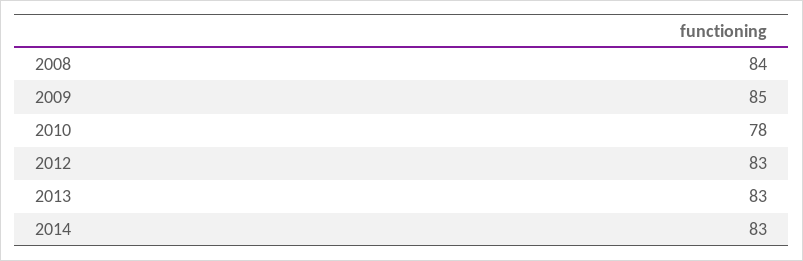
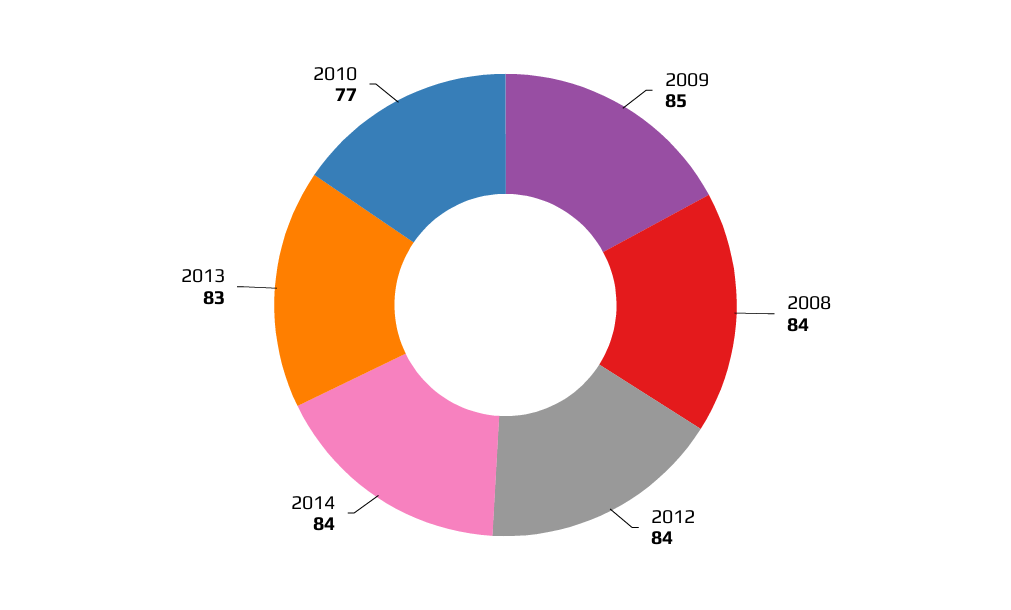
  {
    "2008": 84,
    "2009": 85,
-   "2010": 78,
+   "2010": 77,
-   "2012": 83,
+   "2012": 84,
    "2013": 83,
-   "2014": 83
+   "2014": 84
  }

